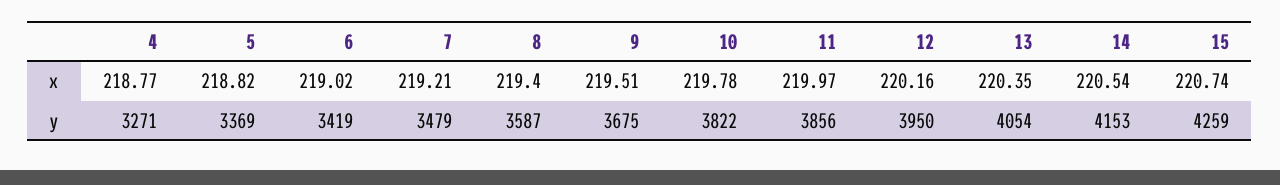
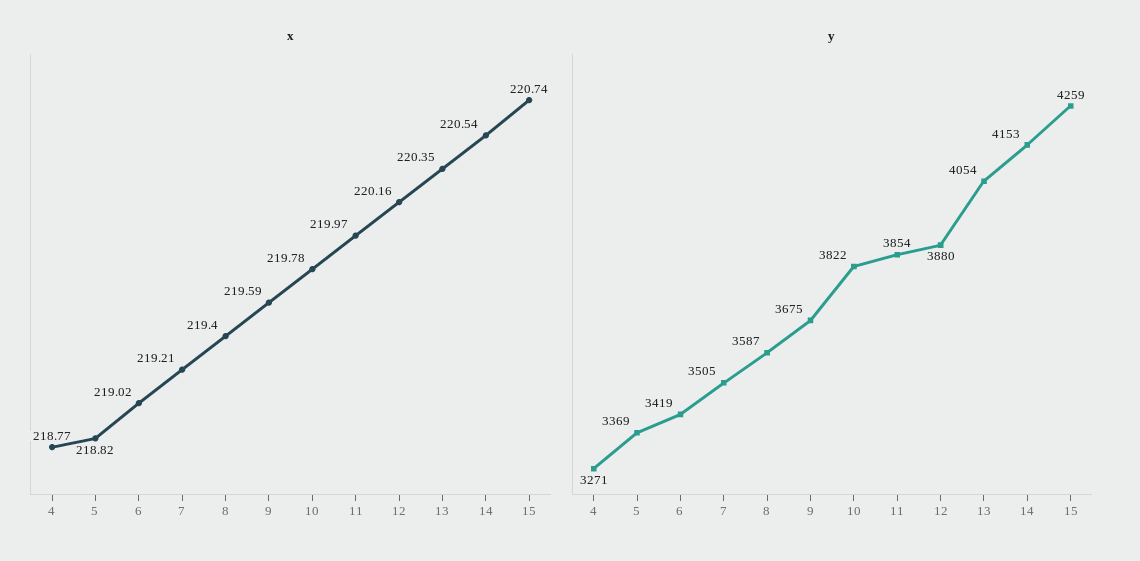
  {
    "x": {
      "4": 218.77,
      "5": 218.82,
      "6": 219.02,
      "7": 219.21,
      "8": 219.4,
-     "9": 219.51,
+     "9": 219.59,
      "10": 219.78,
      "11": 219.97,
      "12": 220.16,
      "13": 220.35,
      "14": 220.54,
      "15": 220.74
    },
    "y": {
      "4": 3271,
      "5": 3369,
      "6": 3419,
-     "7": 3479,
+     "7": 3505,
      "8": 3587,
      "9": 3675,
      "10": 3822,
-     "11": 3856,
+     "11": 3854,
-     "12": 3950,
+     "12": 3880,
      "13": 4054,
      "14": 4153,
      "15": 4259
    }
  }

